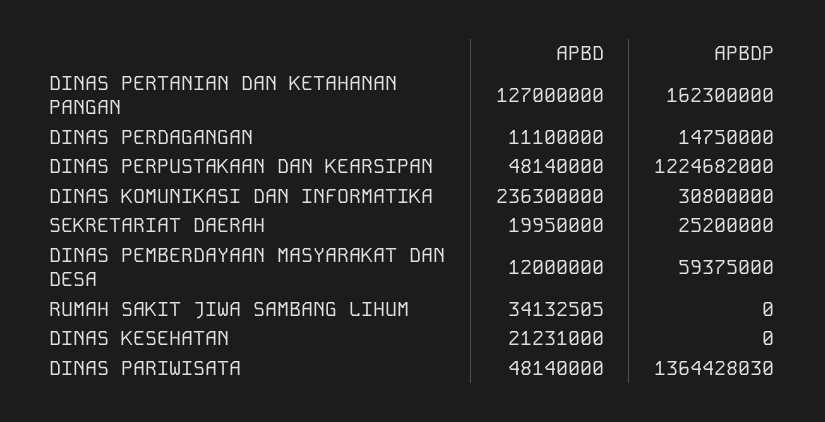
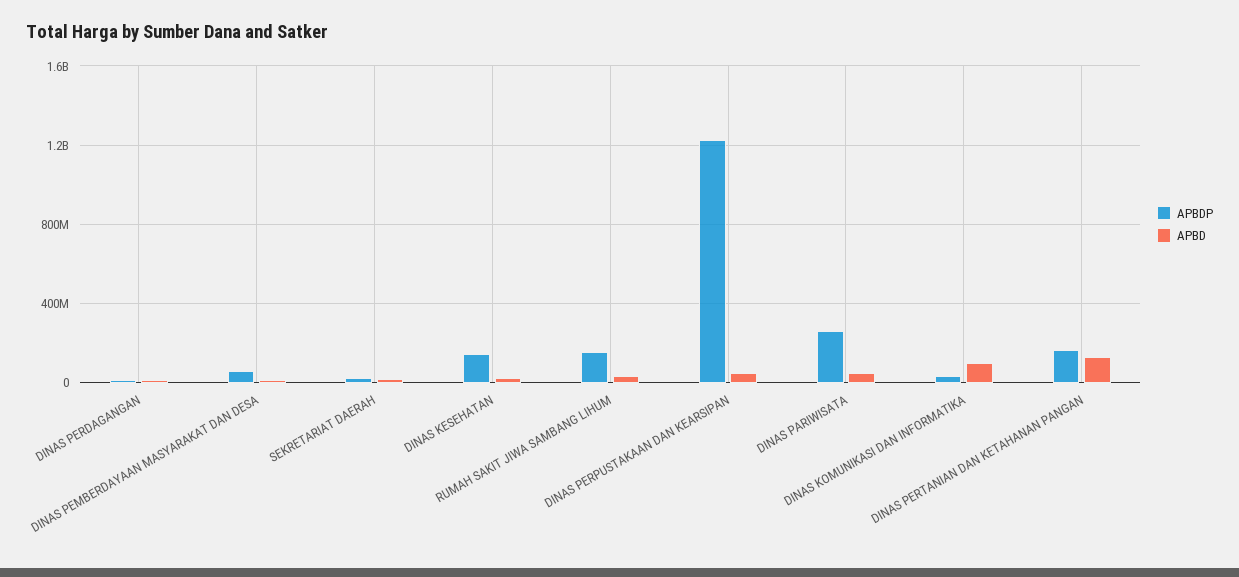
  {
    "APBD": {
      "DINAS PERTANIAN DAN KETAHANAN PANGAN": 127000000,
      "DINAS PERDAGANGAN": 11100000,
      "DINAS PERPUSTAKAAN DAN KEARSIPAN": 48140000,
-     "DINAS KOMUNIKASI DAN INFORMATIKA": 236300000,
+     "DINAS KOMUNIKASI DAN INFORMATIKA": 100000000,
      "SEKRETARIAT DAERAH": 19950000,
      "DINAS PEMBERDAYAAN MASYARAKAT DAN DESA": 12000000,
      "RUMAH SAKIT JIWA SAMBANG LIHUM": 34132505,
      "DINAS KESEHATAN": 21231000,
      "DINAS PARIWISATA": 48140000
    },
    "APBDP": {
      "DINAS PERTANIAN DAN KETAHANAN PANGAN": 162300000,
      "DINAS PERDAGANGAN": 14750000,
      "DINAS PERPUSTAKAAN DAN KEARSIPAN": 1224682000,
      "DINAS KOMUNIKASI DAN INFORMATIKA": 30800000,
      "SEKRETARIAT DAERAH": 25200000,
      "DINAS PEMBERDAYAAN MASYARAKAT DAN DESA": 59375000,
-     "RUMAH SAKIT JIWA SAMBANG LIHUM": 0,
+     "RUMAH SAKIT JIWA SAMBANG LIHUM": 150000000,
-     "DINAS KESEHATAN": 0,
+     "DINAS KESEHATAN": 150000000,
-     "DINAS PARIWISATA": 1364428030
+     "DINAS PARIWISATA": 250000000
    }
  }

